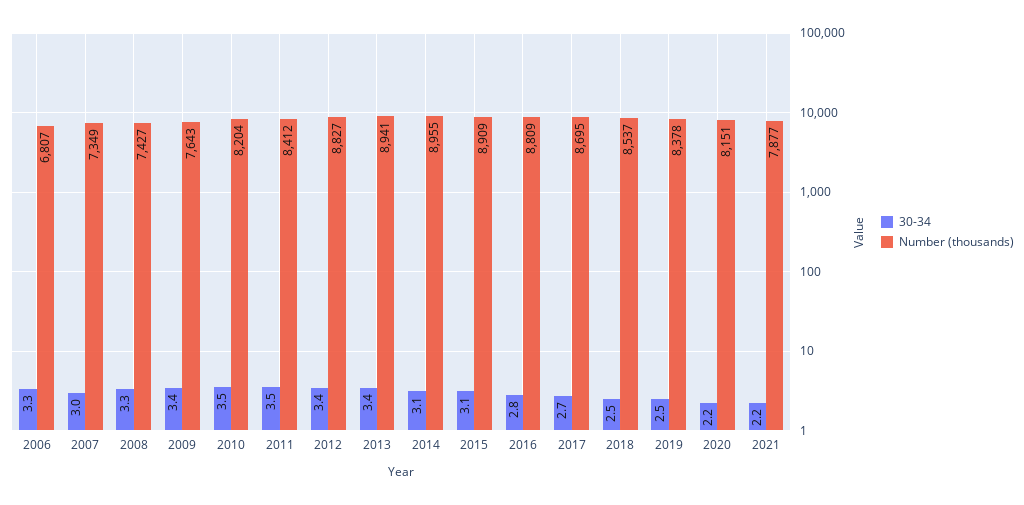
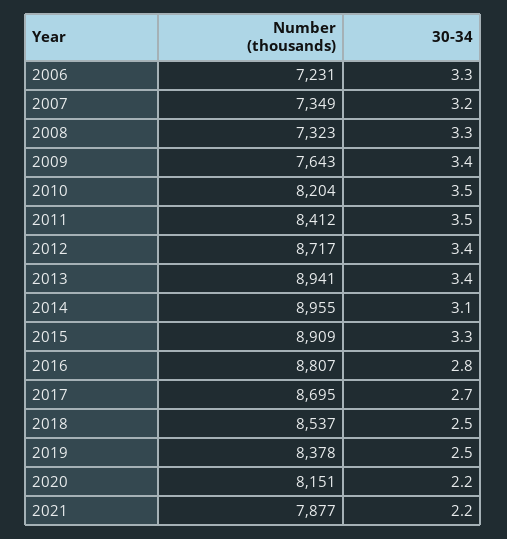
  {
    "30-34": {
      "2006": 3.3,
-     "2007": 3,
+     "2007": 3.2,
      "2008": 3.3,
      "2009": 3.4,
      "2010": 3.5,
      "2011": 3.5,
      "2012": 3.4,
      "2013": 3.4,
      "2014": 3.1,
-     "2015": 3.1,
+     "2015": 3.3,
      "2016": 2.8,
      "2017": 2.7,
      "2018": 2.5,
      "2019": 2.5,
      "2020": 2.2,
      "2021": 2.2
    },
    "Number (thousands)": {
-     "2006": 6807,
+     "2006": 7231,
      "2007": 7349,
-     "2008": 7427,
+     "2008": 7323,
      "2009": 7643,
      "2010": 8204,
      "2011": 8412,
-     "2012": 8827,
+     "2012": 8717,
      "2013": 8941,
      "2014": 8955,
      "2015": 8909,
-     "2016": 8809,
+     "2016": 8807,
      "2017": 8695,
      "2018": 8537,
      "2019": 8378,
      "2020": 8151,
      "2021": 7877
    }
  }

